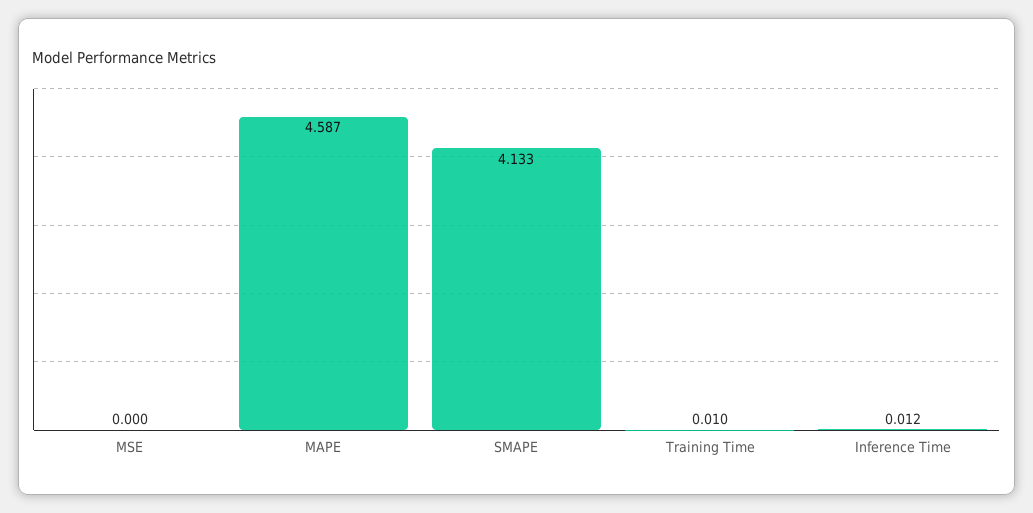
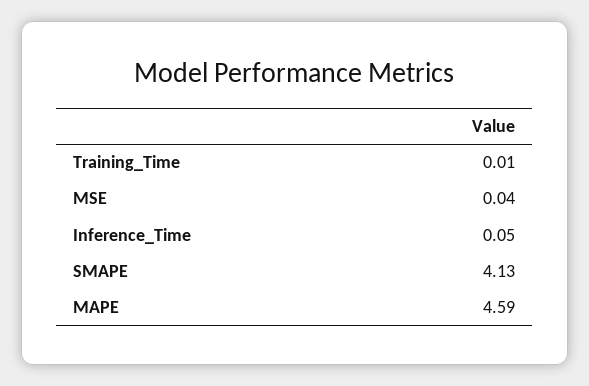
  {
-   "MSE": 0,
+   "MSE": 0.04,
    "MAPE": 4.587,
    "SMAPE": 4.133,
    "Training Time": 0.01,
-   "Inference Time": 0.012
+   "Inference Time": 0.05
  }

